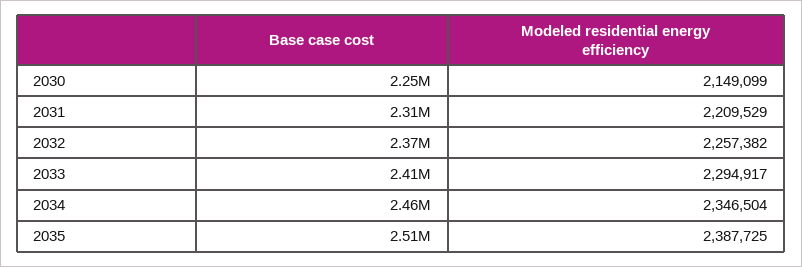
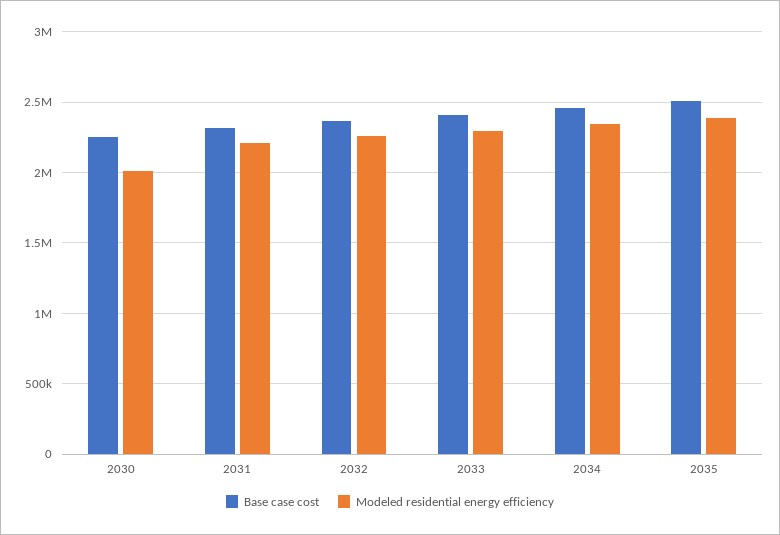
  {
    "Base case cost": {
      "2030": 2250000,
      "2031": 2310000,
      "2032": 2370000,
      "2033": 2410000,
      "2034": 2460000,
      "2035": 2510000
    },
    "Modeled residential energy efficiency": {
-     "2030": 2149099,
+     "2030": 2000000,
      "2031": 2209529,
      "2032": 2257382,
      "2033": 2294917,
      "2034": 2346504,
      "2035": 2387725
    }
  }

